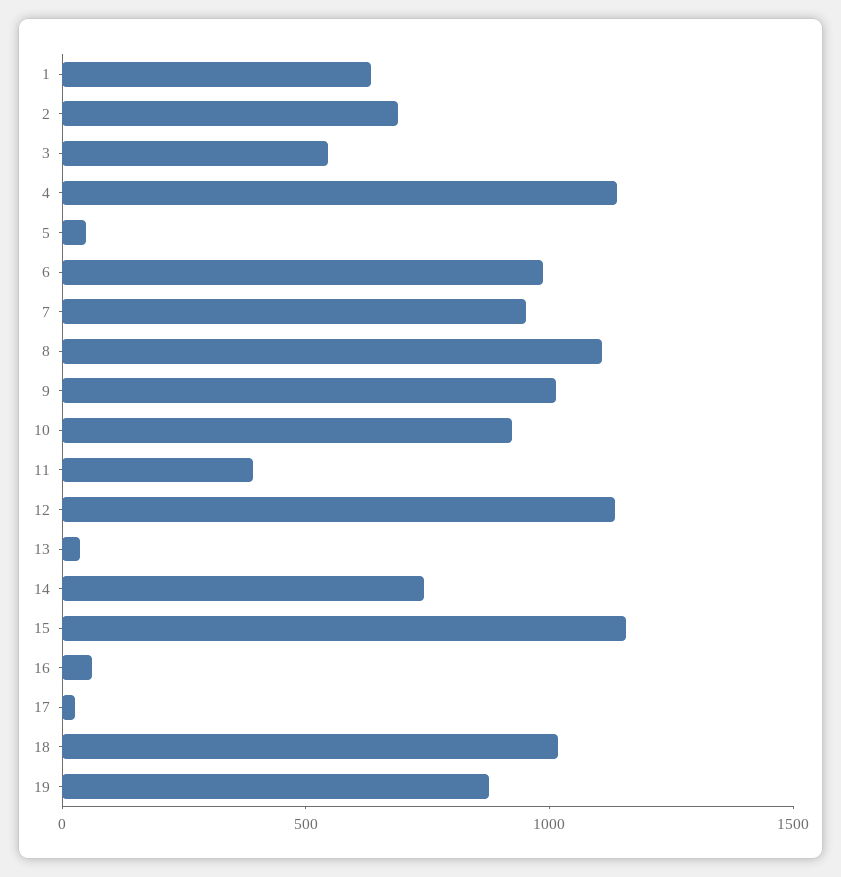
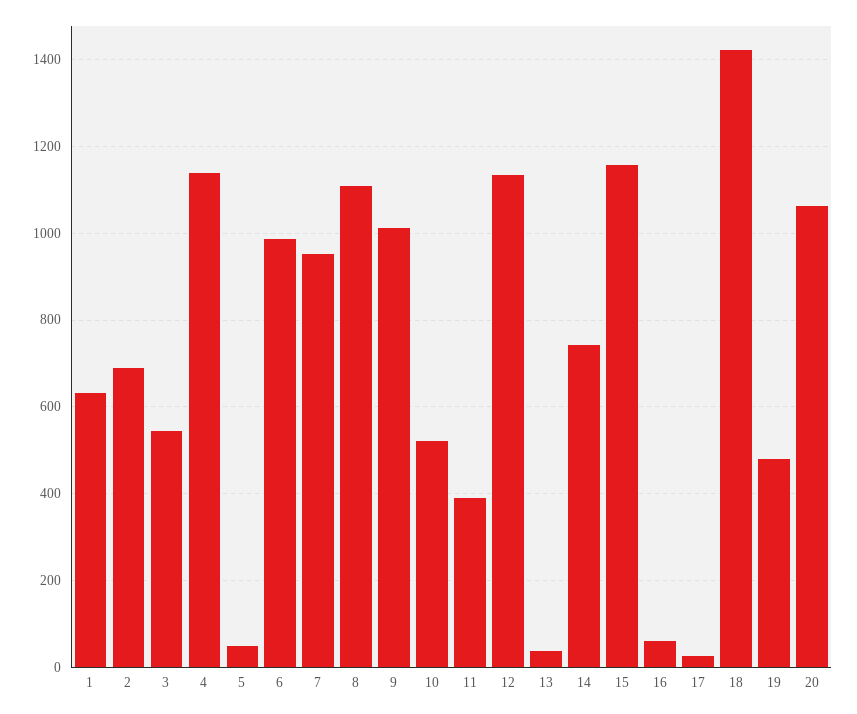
  {
    "1": 640,
    "2": 700,
    "3": 540,
    "4": 1140,
    "5": 60,
    "6": 980,
    "7": 960,
    "8": 1100,
    "9": 1020,
-   "10": 900,
+   "10": 520,
    "11": 400,
    "12": 1140,
    "13": 40,
    "14": 740,
    "15": 1160,
    "16": 60,
    "17": 20,
-   "18": 1000,
+   "18": 1420,
-   "19": 900
+   "19": 480,
+   "20": 1060
  }

